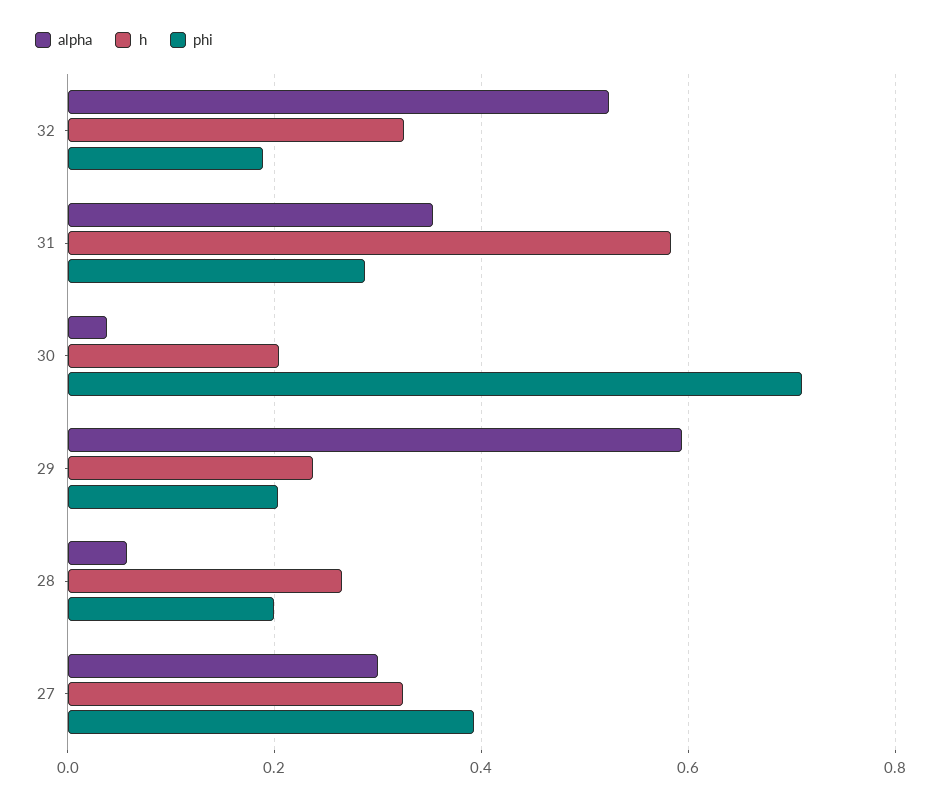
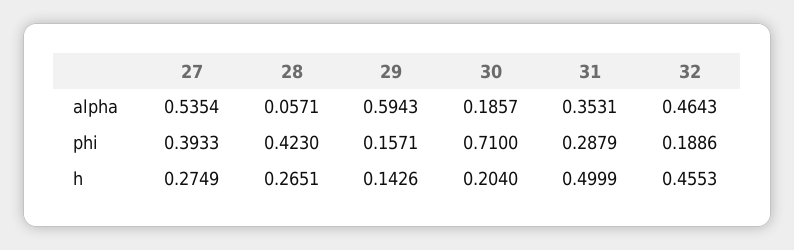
  {
    "alpha": {
-     "32": 0.52,
+     "32": 0.4643,
      "31": 0.3531,
-     "30": 0.04,
+     "30": 0.1857,
      "29": 0.5943,
      "28": 0.0571,
-     "27": 0.3
+     "27": 0.5354
    },
    "h": {
-     "32": 0.32,
+     "32": 0.4553,
-     "31": 0.58,
+     "31": 0.4999,
      "30": 0.204,
-     "29": 0.24,
+     "29": 0.1426,
      "28": 0.2651,
-     "27": 0.32
+     "27": 0.2749
    },
    "phi": {
      "32": 0.1886,
      "31": 0.2879,
      "30": 0.71,
-     "29": 0.2,
+     "29": 0.1571,
-     "28": 0.2,
+     "28": 0.423,
      "27": 0.3933
    }
  }

